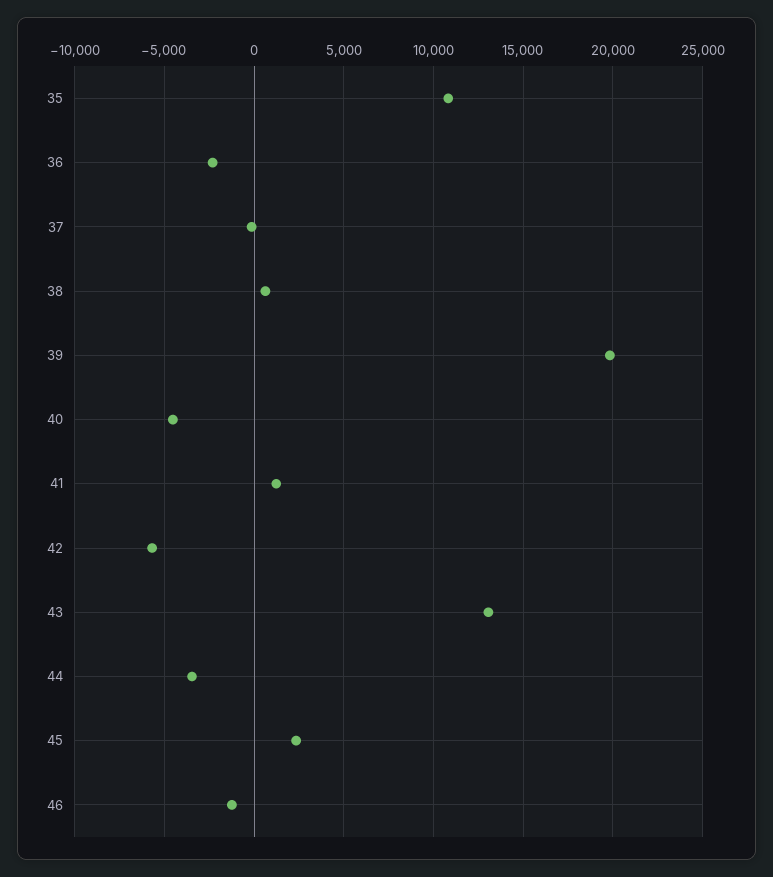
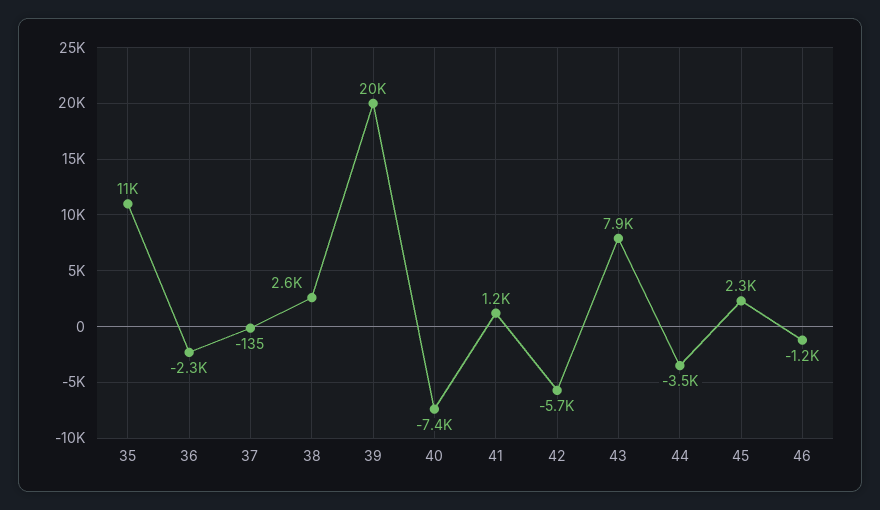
  {
    "35": 11000,
    "36": -2300,
    "37": -135,
-   "38": 500,
+   "38": 2600,
    "39": 20000,
-   "40": -4500,
+   "40": -7400,
    "41": 1200,
    "42": -5700,
-   "43": 13000,
+   "43": 7900,
    "44": -3500,
    "45": 2300,
    "46": -1200
  }

